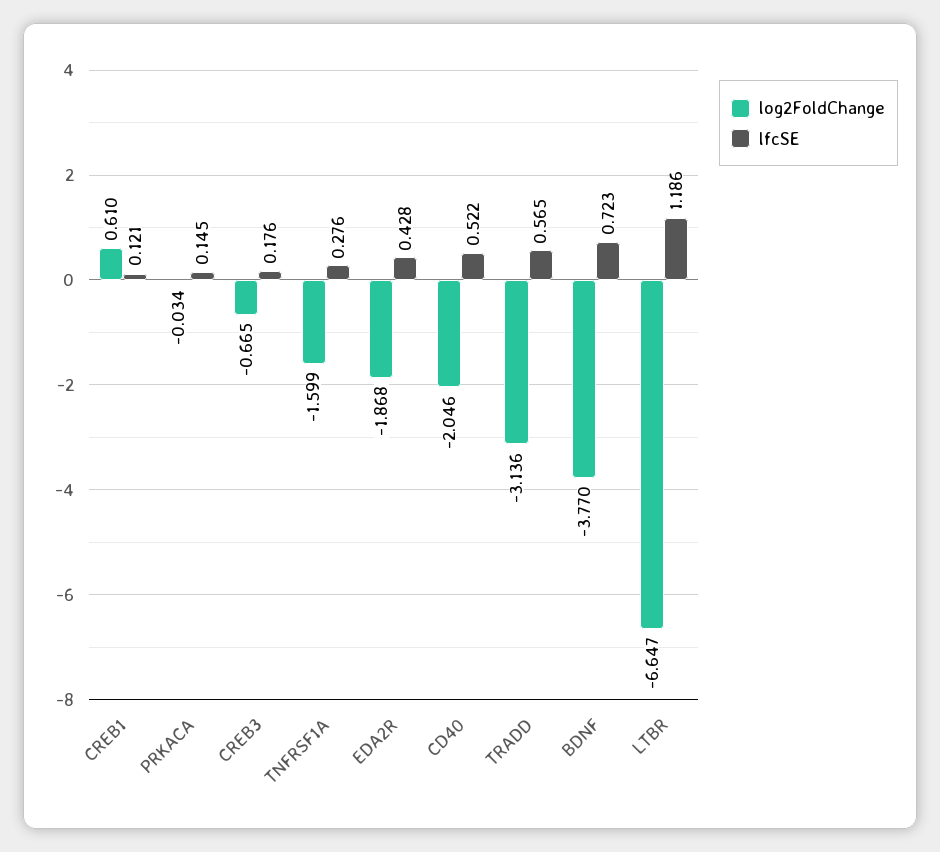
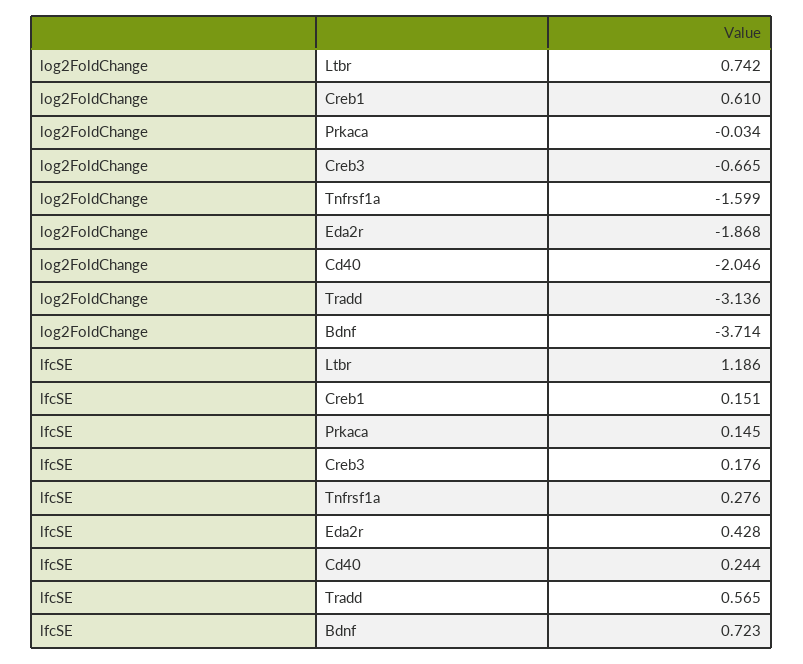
  {
    "log2FoldChange": {
      "CREB1": 0.61,
      "PRKACA": -0.034,
      "CREB3": -0.665,
      "TNFRSF1A": -1.599,
      "EDA2R": -1.868,
      "CD40": -2.046,
      "TRADD": -3.136,
-     "BDNF": -3.77,
+     "BDNF": -3.714,
-     "LTBR": -6.647
+     "LTBR": 0.742
    },
    "lfcSE": {
-     "CREB1": 0.121,
+     "CREB1": 0.151,
      "PRKACA": 0.145,
      "CREB3": 0.176,
      "TNFRSF1A": 0.276,
      "EDA2R": 0.428,
-     "CD40": 0.522,
+     "CD40": 0.244,
      "TRADD": 0.565,
      "BDNF": 0.723,
      "LTBR": 1.186
    }
  }

